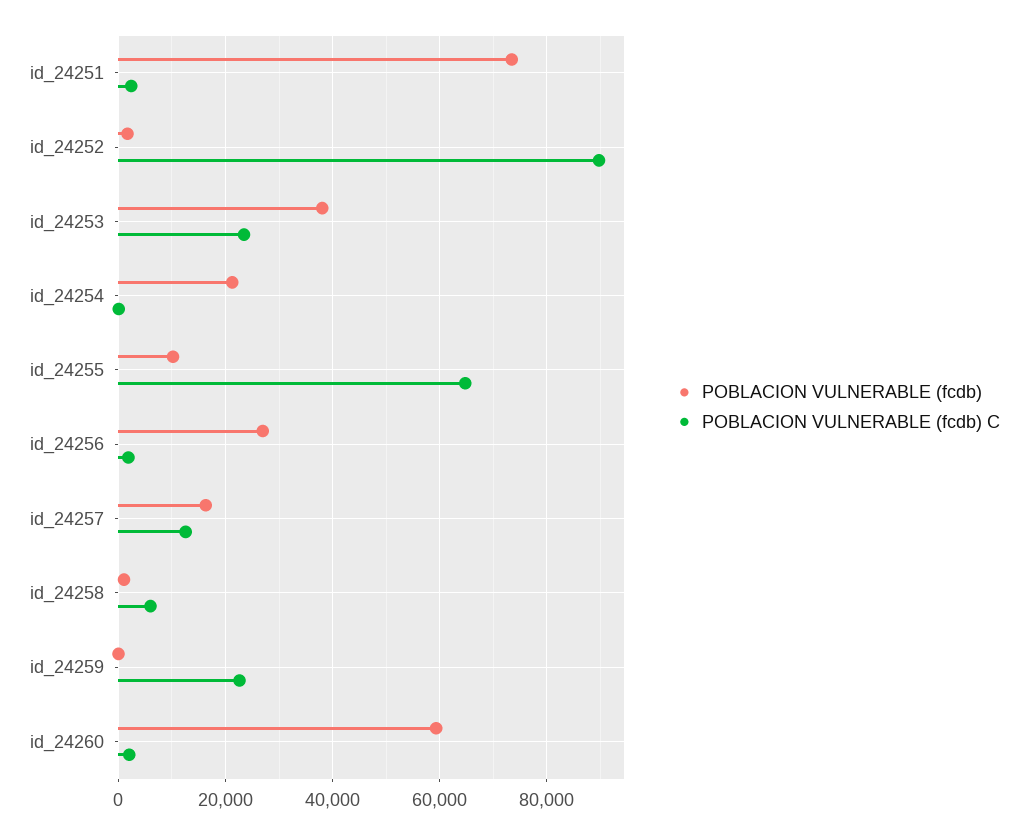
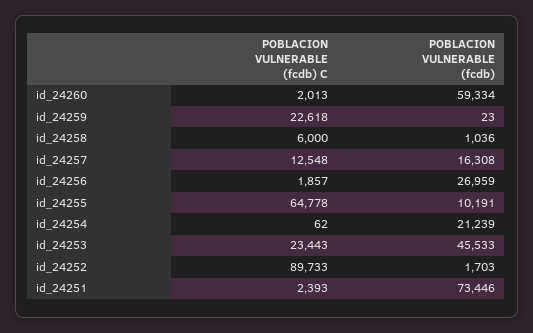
  {
    "POBLACION VULNERABLE (fcdb)": {
      "id_24251": 73446,
      "id_24252": 1703,
-     "id_24253": 38000,
+     "id_24253": 45533,
      "id_24254": 21239,
      "id_24255": 10191,
      "id_24256": 26959,
      "id_24257": 16308,
      "id_24258": 1036,
      "id_24259": 23,
      "id_24260": 59334
    },
    "POBLACION VULNERABLE (fcdb) C": {
      "id_24251": 2393,
      "id_24252": 89733,
      "id_24253": 23443,
      "id_24254": 62,
      "id_24255": 64778,
      "id_24256": 1857,
      "id_24257": 12548,
      "id_24258": 6000,
      "id_24259": 22618,
      "id_24260": 2013
    }
  }

